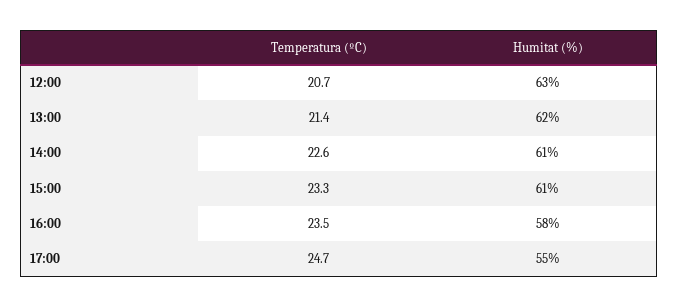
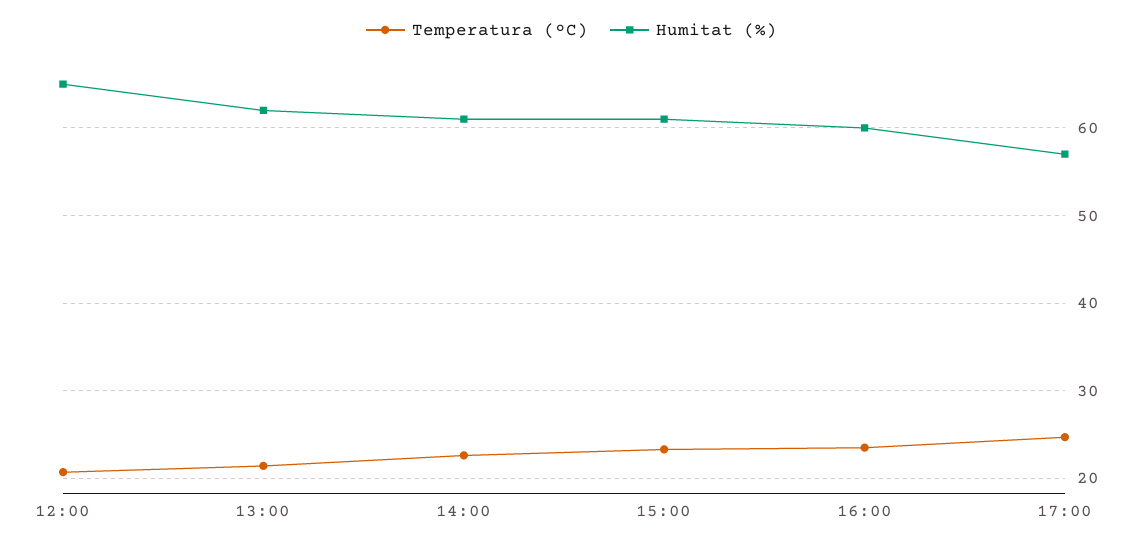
  {
    "Temperatura (ºC)": {
      "12:00": 20.7,
      "13:00": 21.4,
      "14:00": 22.6,
      "15:00": 23.3,
      "16:00": 23.5,
      "17:00": 24.7
    },
    "Humitat (%)": {
-     "12:00": 63,
+     "12:00": 65,
      "13:00": 62,
      "14:00": 61,
      "15:00": 61,
-     "16:00": 58,
+     "16:00": 60,
-     "17:00": 55
+     "17:00": 57
    }
  }

